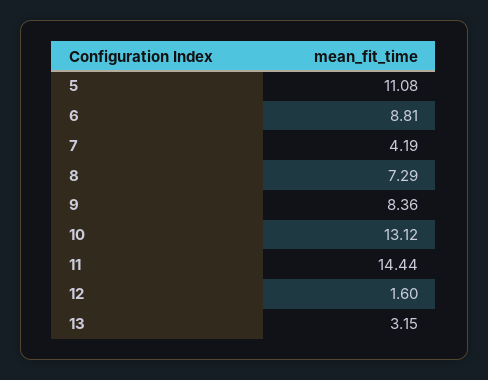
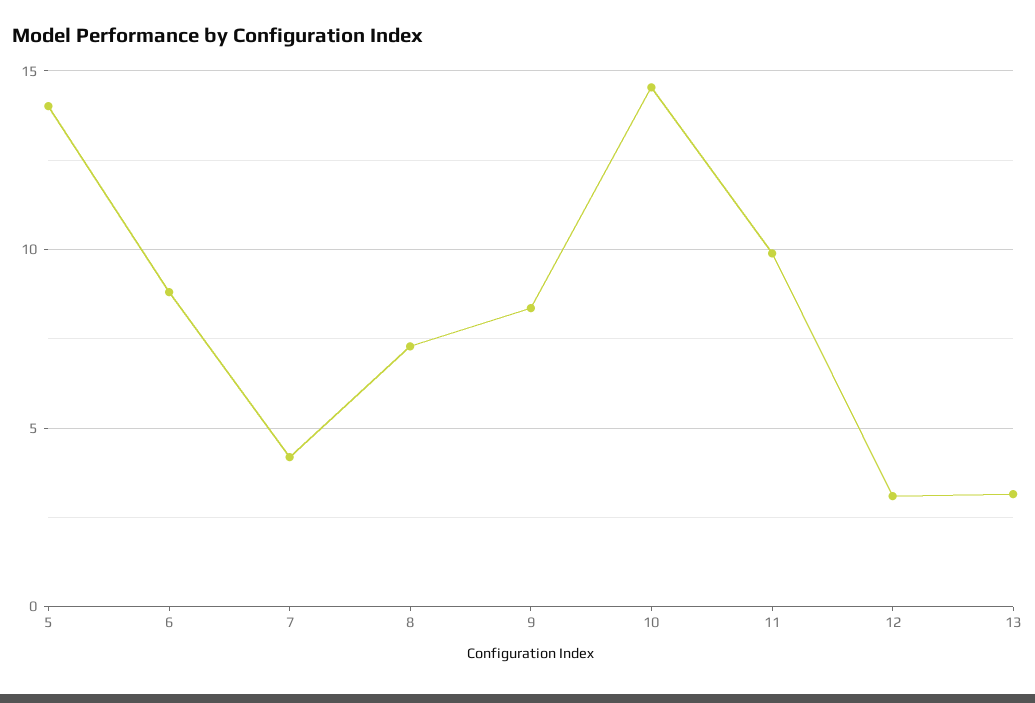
  {
-   "5": 11.08,
+   "5": 14,
    "6": 8.81,
    "7": 4.19,
    "8": 7.29,
    "9": 8.36,
-   "10": 13.12,
+   "10": 14.5,
-   "11": 14.44,
+   "11": 10,
-   "12": 1.6,
+   "12": 3,
    "13": 3.15
  }

